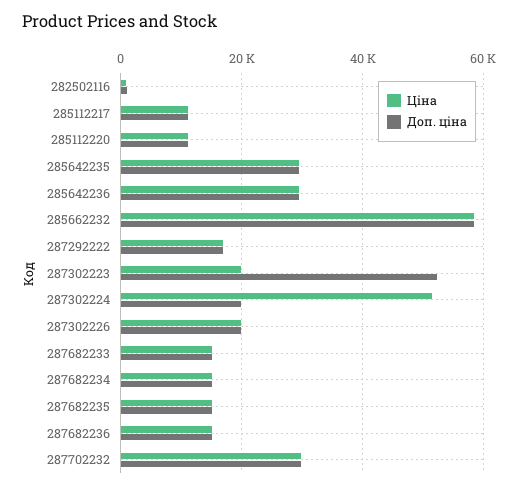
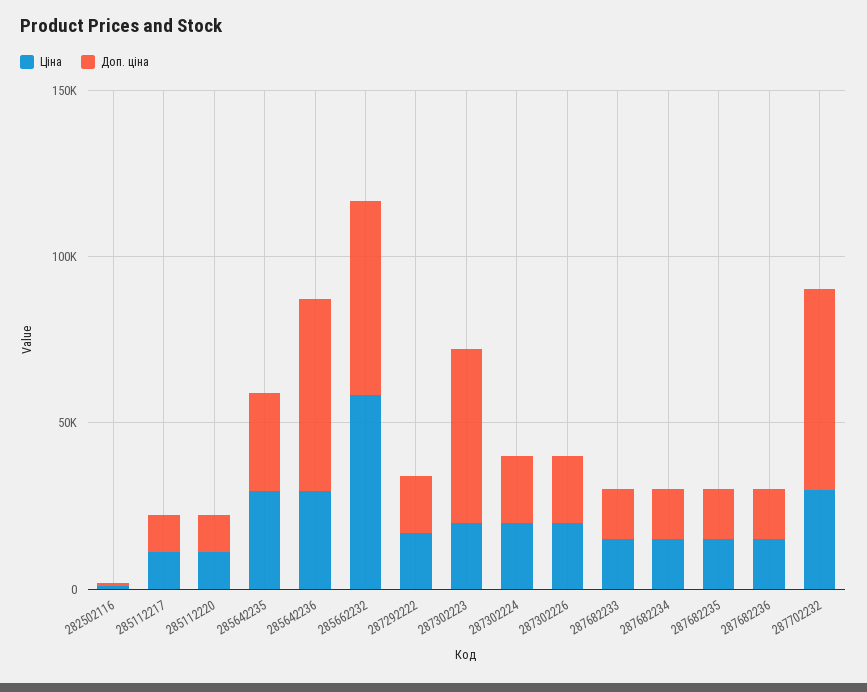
  {
    "Ціна": {
      "282502116": 0,
      "285112217": 12000,
      "285112220": 12000,
      "285642235": 30000,
      "285642236": 30000,
      "285662232": 58000,
      "287292222": 16000,
      "287302223": 20000,
-     "287302224": 52000,
+     "287302224": 20000,
      "287302226": 20000,
      "287682233": 16000,
      "287682234": 16000,
      "287682235": 16000,
      "287682236": 16000,
      "287702232": 30000
    },
    "Доп. ціна": {
      "282502116": 2000,
      "285112217": 12000,
      "285112220": 12000,
      "285642235": 30000,
-     "285642236": 30000,
+     "285642236": 60000,
      "285662232": 58000,
      "287292222": 16000,
      "287302223": 52000,
      "287302224": 20000,
      "287302226": 20000,
      "287682233": 16000,
      "287682234": 16000,
      "287682235": 16000,
      "287682236": 16000,
-     "287702232": 30000
+     "287702232": 60000
    }
  }

